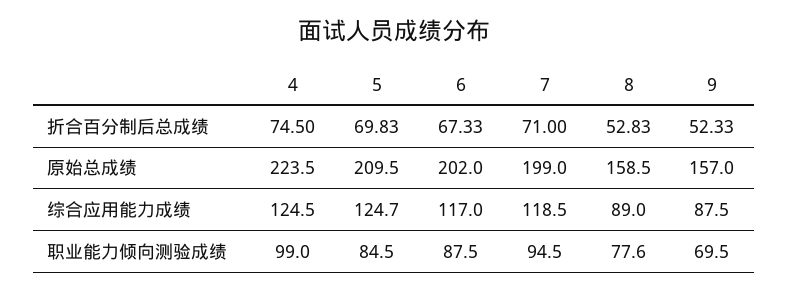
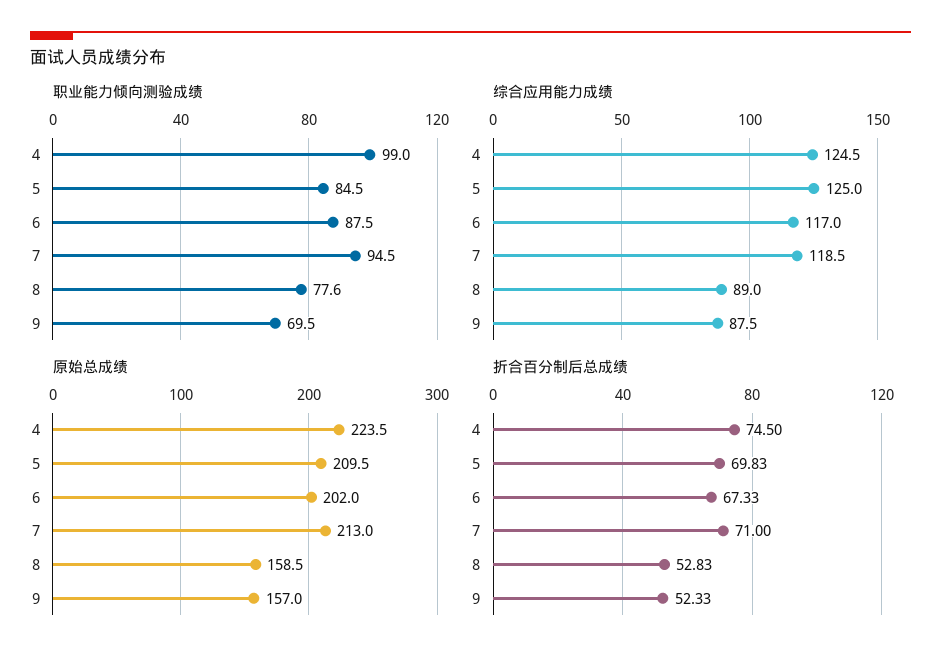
  {
    "折合百分制后总成绩": {
      "4": 74.5,
      "5": 69.83,
      "6": 67.33,
      "7": 71,
      "8": 52.83,
      "9": 52.33
    },
    "原始总成绩": {
      "4": 223.5,
      "5": 209.5,
      "6": 202,
-     "7": 199,
+     "7": 213,
      "8": 158.5,
      "9": 157
    },
    "综合应用能力成绩": {
      "4": 124.5,
-     "5": 124.7,
+     "5": 125,
      "6": 117,
      "7": 118.5,
      "8": 89,
      "9": 87.5
    },
    "职业能力倾向测验成绩": {
      "4": 99,
      "5": 84.5,
      "6": 87.5,
      "7": 94.5,
      "8": 77.6,
      "9": 69.5
    }
  }

